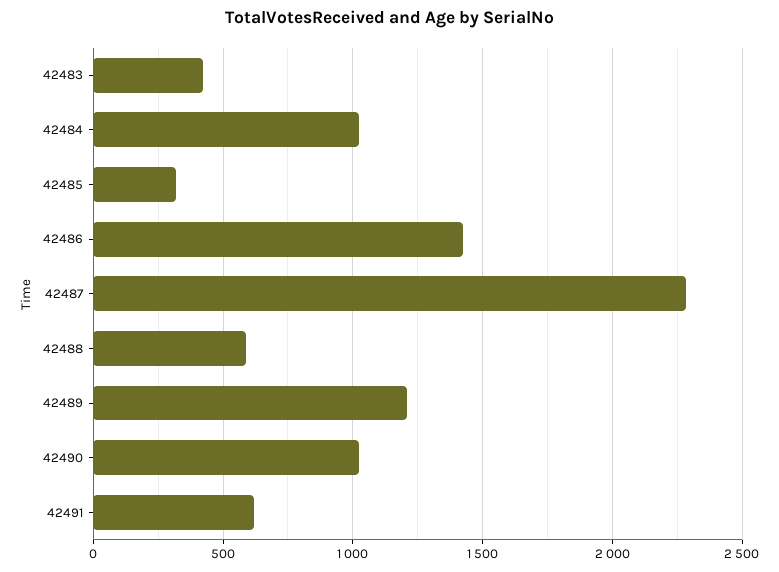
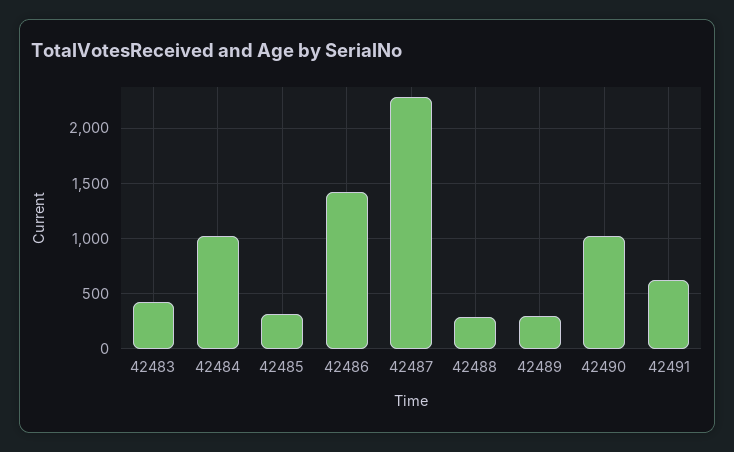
  {
    "42483": 400,
    "42484": 1000,
    "42485": 300,
    "42486": 1400,
    "42487": 2300,
-   "42488": 600,
+   "42488": 300,
-   "42489": 1200,
+   "42489": 300,
    "42490": 1050,
    "42491": 600
  }

